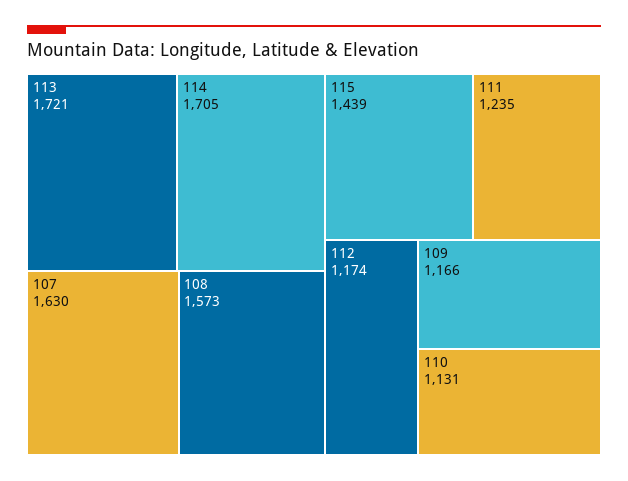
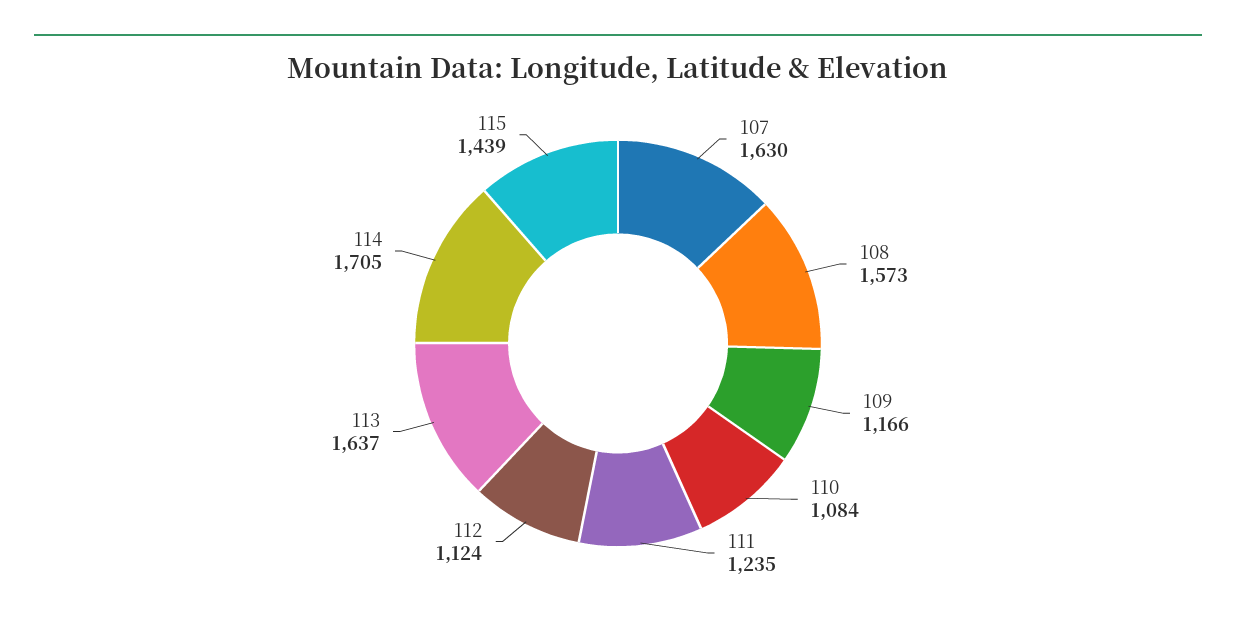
  {
-   "113": 1721,
+   "113": 1637,
    "114": 1705,
    "107": 1630,
    "108": 1573,
    "115": 1439,
    "111": 1235,
-   "112": 1174,
+   "112": 1124,
    "109": 1166,
-   "110": 1131
+   "110": 1084
  }

